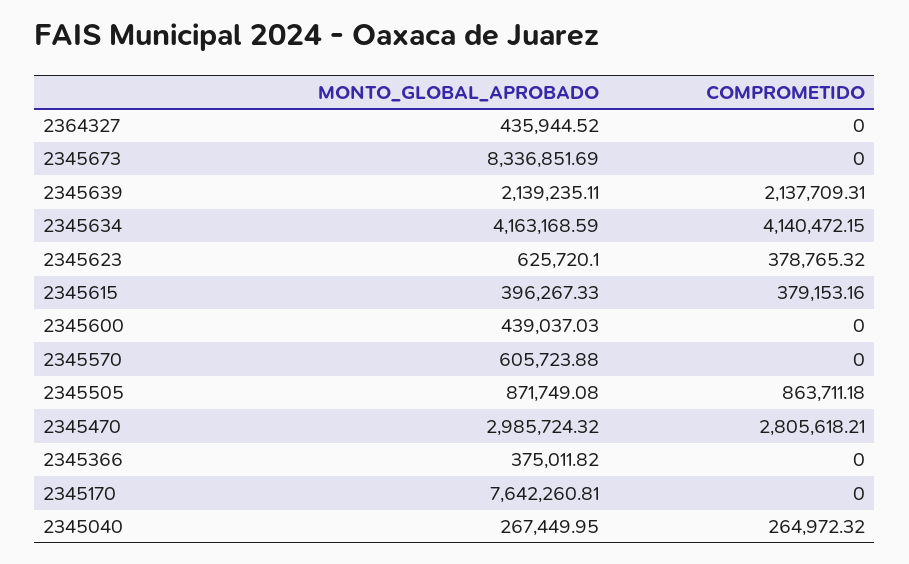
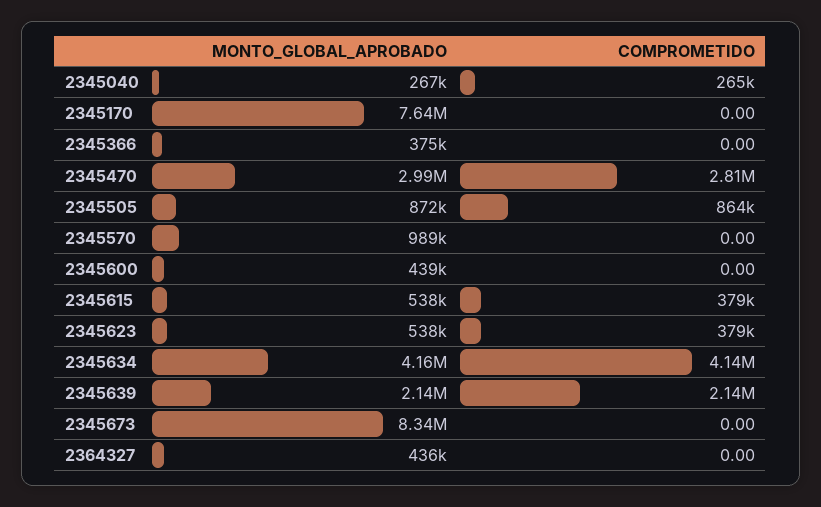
  {
    "MONTO_GLOBAL_APROBADO": {
      "2364327": 435944.52,
      "2345673": 8336851.69,
      "2345639": 2139235.11,
      "2345634": 4163168.59,
-     "2345623": 625720.1,
+     "2345623": 538000,
-     "2345615": 396267.33,
+     "2345615": 538000,
      "2345600": 439037.03,
-     "2345570": 605723.88,
+     "2345570": 989000,
      "2345505": 871749.08,
      "2345470": 2985724.32,
      "2345366": 375011.82,
      "2345170": 7642260.81,
      "2345040": 267449.95
    },
    "COMPROMETIDO": {
      "2364327": 0,
      "2345673": 0,
      "2345639": 2137709.31,
      "2345634": 4140472.15,
      "2345623": 378765.32,
      "2345615": 379153.16,
      "2345600": 0,
      "2345570": 0,
      "2345505": 863711.18,
      "2345470": 2805618.21,
      "2345366": 0,
      "2345170": 0,
      "2345040": 264972.32
    }
  }

